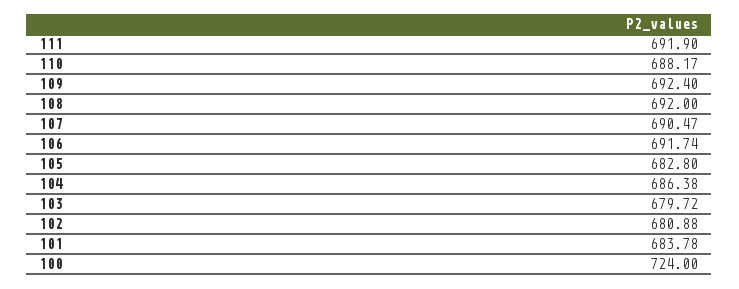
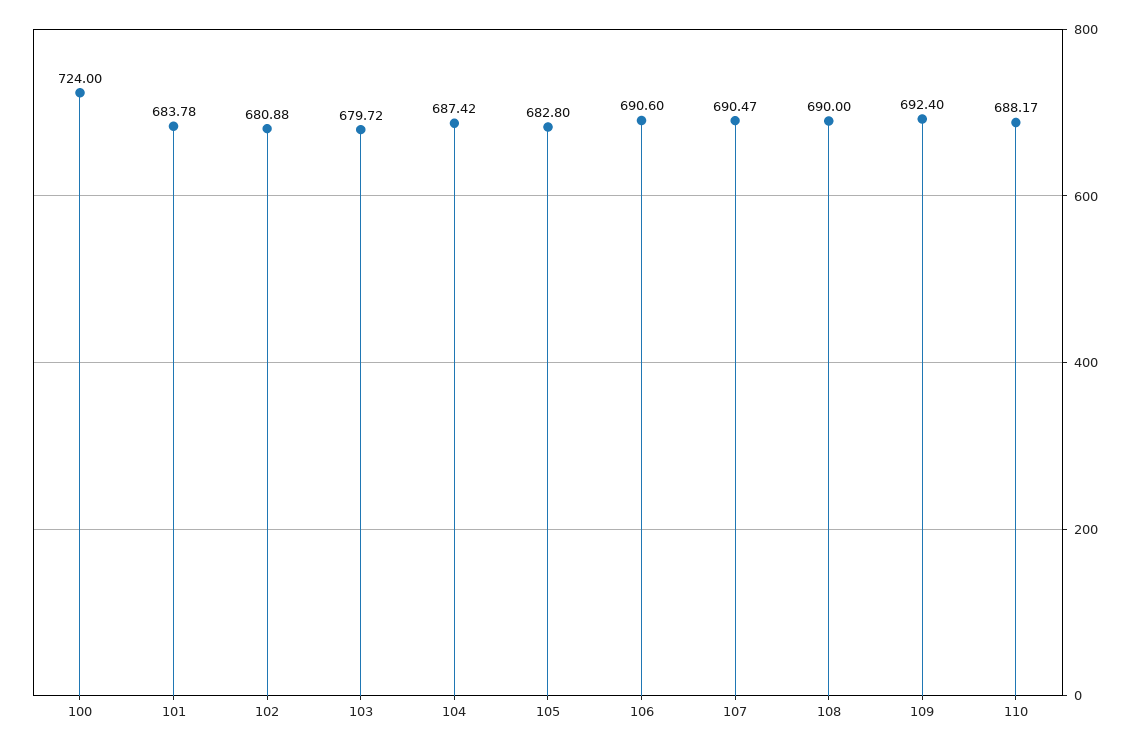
  {
-   "111": 691.9,
    "110": 688.17,
    "109": 692.4,
-   "108": 692,
+   "108": 690,
    "107": 690.47,
-   "106": 691.74,
+   "106": 690.6,
    "105": 682.8,
-   "104": 686.38,
+   "104": 687.42,
    "103": 679.72,
    "102": 680.88,
    "101": 683.78,
    "100": 724
  }

